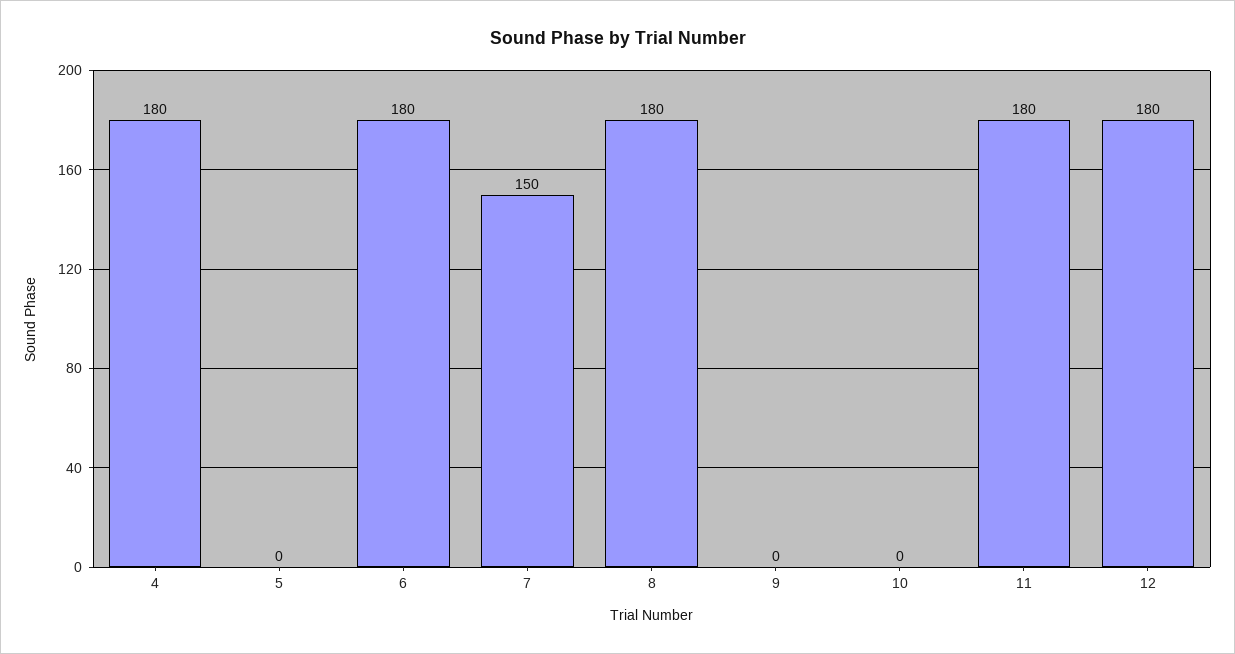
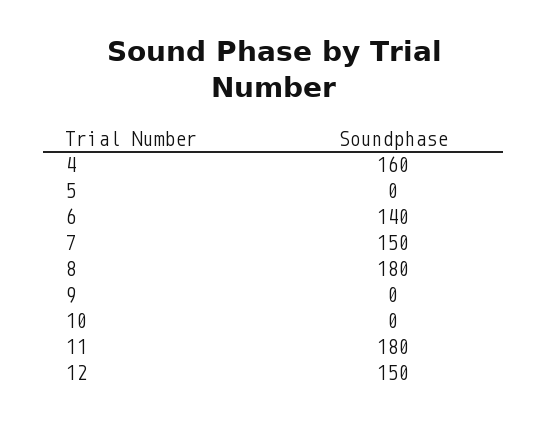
  {
-   "4": 180,
+   "4": 160,
    "5": 0,
-   "6": 180,
+   "6": 140,
    "7": 150,
    "8": 180,
    "9": 0,
    "10": 0,
    "11": 180,
-   "12": 180
+   "12": 150
  }

